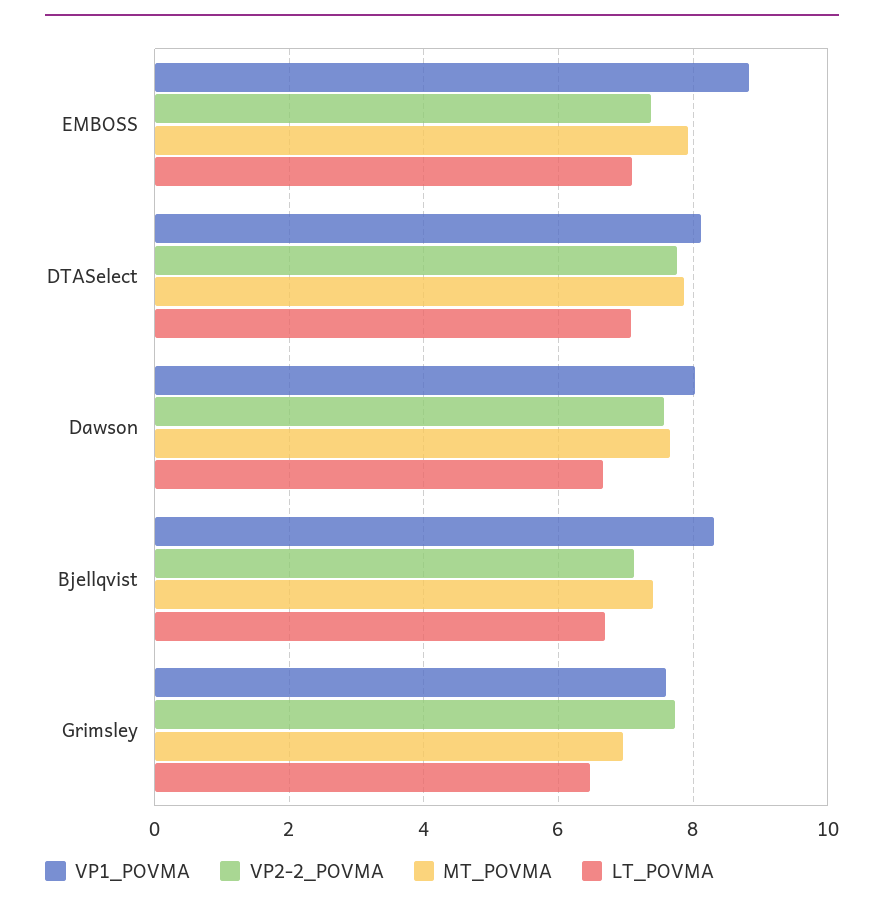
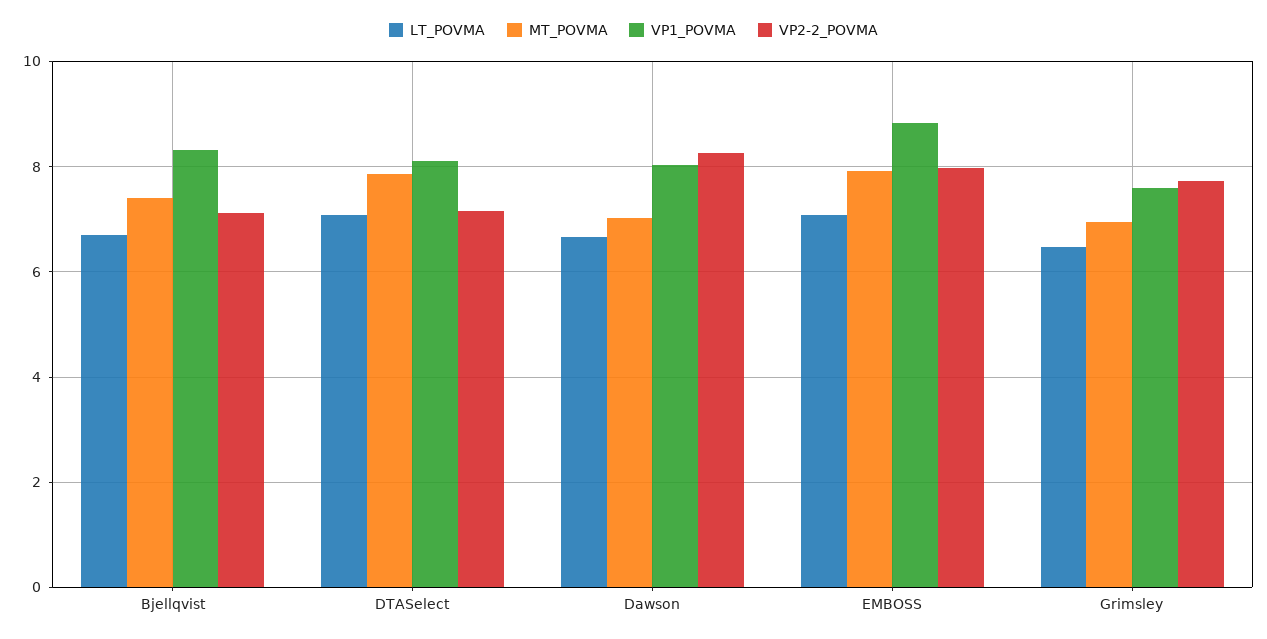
  {
    "VP1_POVMA": {
      "EMBOSS": 8.8,
      "DTASelect": 8.2,
      "Dawson": 8,
      "Bjellqvist": 8.4,
      "Grimsley": 7.6
    },
    "VP2-2_POVMA": {
-     "EMBOSS": 7.4,
+     "EMBOSS": 8,
-     "DTASelect": 7.8,
+     "DTASelect": 7.2,
-     "Dawson": 7.6,
+     "Dawson": 8.2,
      "Bjellqvist": 7.2,
      "Grimsley": 7.8
    },
    "MT_POVMA": {
      "EMBOSS": 8,
      "DTASelect": 7.8,
-     "Dawson": 7.6,
+     "Dawson": 7,
      "Bjellqvist": 7.4,
      "Grimsley": 7
    },
    "LT_POVMA": {
      "EMBOSS": 7,
      "DTASelect": 7,
      "Dawson": 6.6,
      "Bjellqvist": 6.6,
      "Grimsley": 6.4
    }
  }

